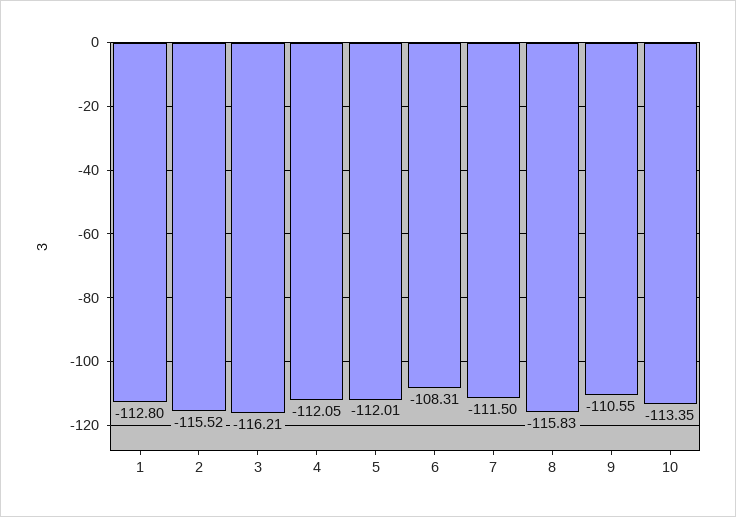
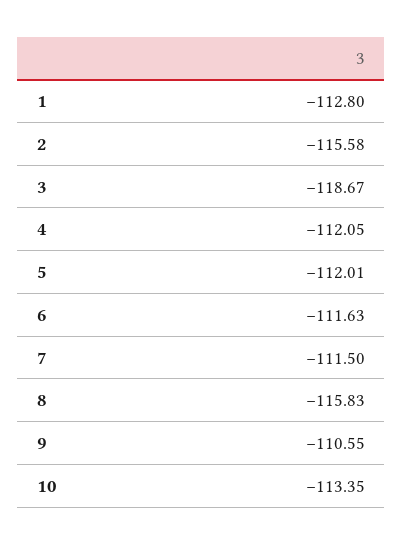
  {
    "1": -112.8,
-   "2": -115.52,
+   "2": -115.58,
-   "3": -116.21,
+   "3": -118.67,
    "4": -112.05,
    "5": -112.01,
-   "6": -108.31,
+   "6": -111.63,
    "7": -111.5,
    "8": -115.83,
    "9": -110.55,
    "10": -113.35
  }

